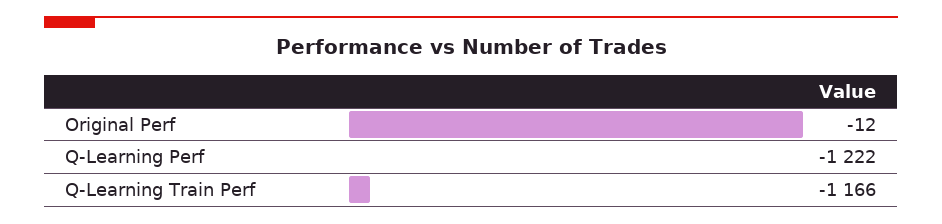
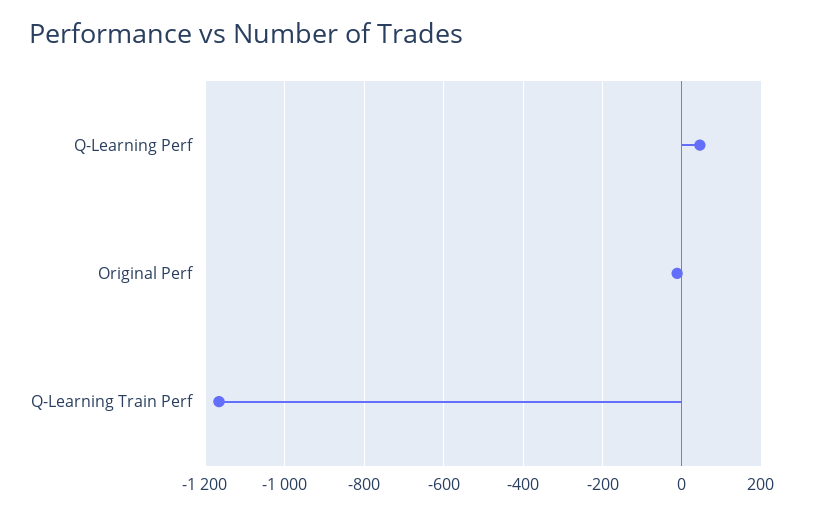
  {
    "Original Perf": -12,
-   "Q-Learning Perf": -1222,
+   "Q-Learning Perf": 40,
    "Q-Learning Train Perf": -1166
  }

